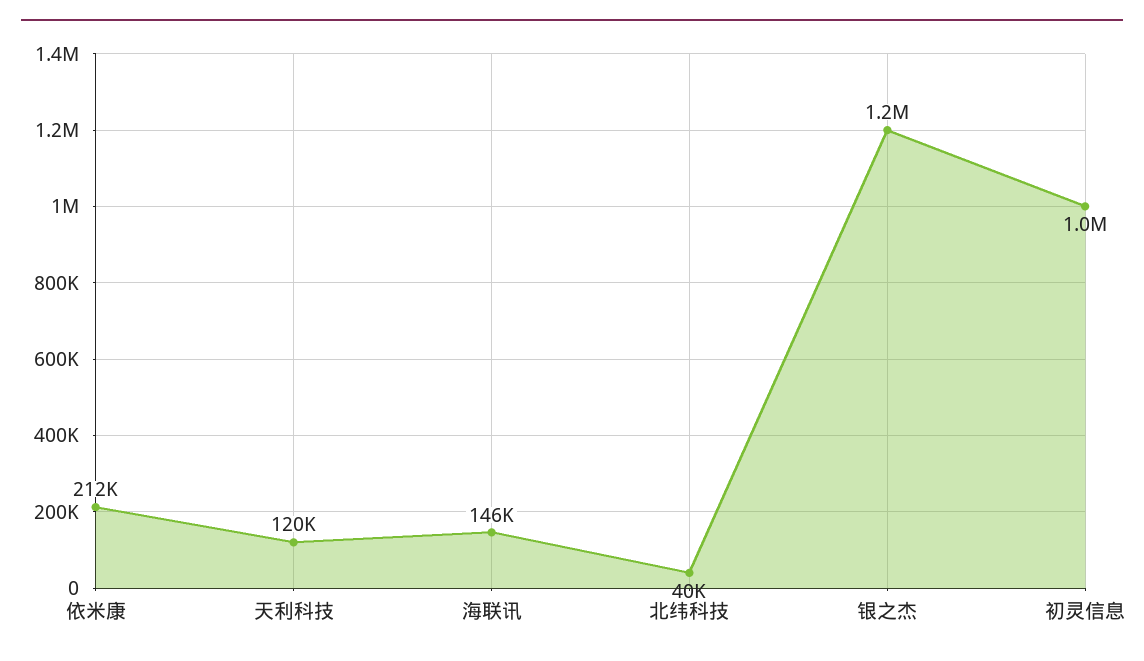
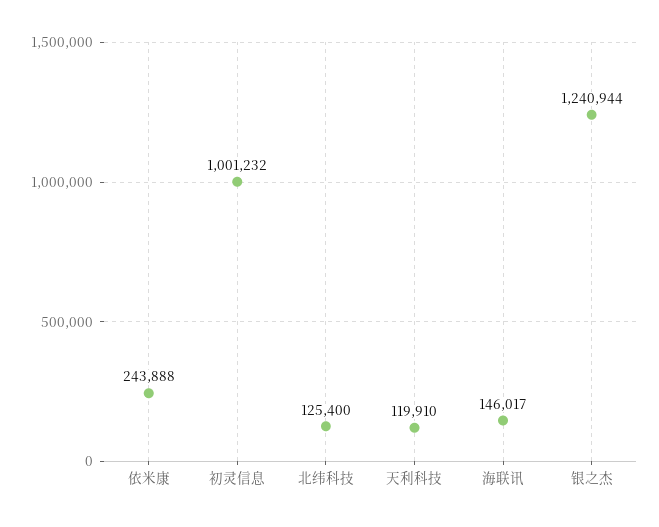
  {
-   "依米康": 212000,
+   "依米康": 243888,
    "天利科技": 119910,
    "海联讯": 146017,
-   "北纬科技": 40000,
+   "北纬科技": 125400,
    "银之杰": 1240944,
    "初灵信息": 1001232
  }

